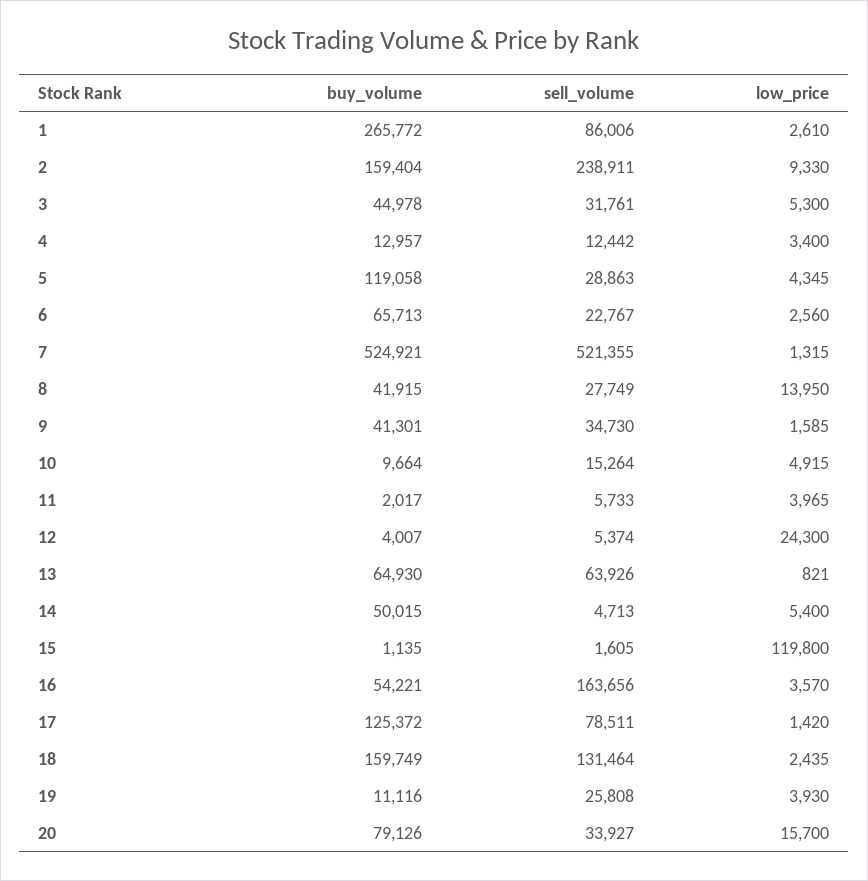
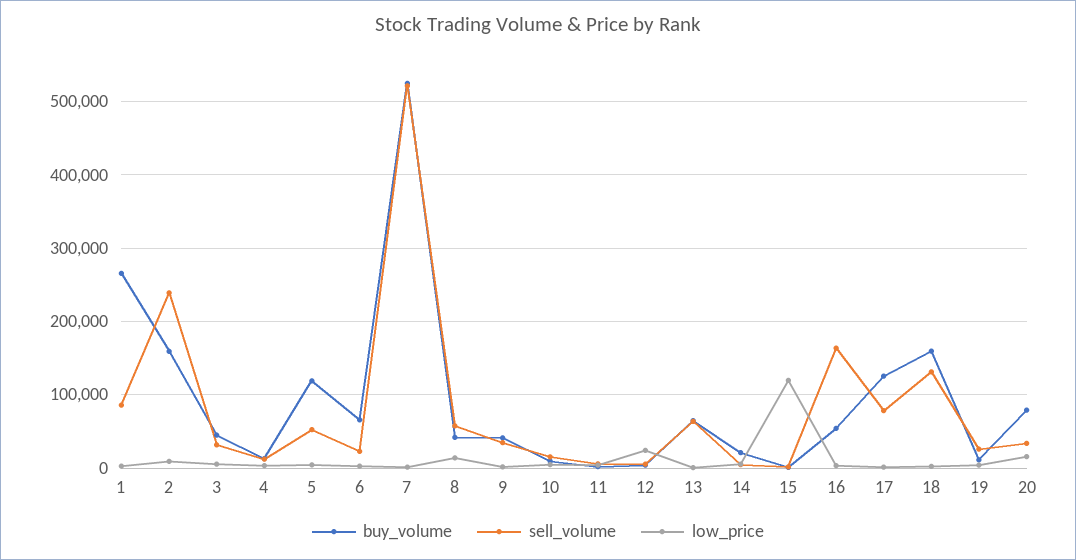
  {
    "buy_volume": {
      "1": 265772,
      "2": 159404,
      "3": 44978,
      "4": 12957,
      "5": 119058,
      "6": 65713,
      "7": 524921,
      "8": 41915,
      "9": 41301,
      "10": 9664,
      "11": 2017,
      "12": 4007,
      "13": 64930,
-     "14": 50015,
+     "14": 20000,
      "15": 1135,
      "16": 54221,
      "17": 125372,
      "18": 159749,
      "19": 11116,
      "20": 79126
    },
    "sell_volume": {
      "1": 86006,
      "2": 238911,
      "3": 31761,
      "4": 12442,
-     "5": 28863,
+     "5": 50000,
      "6": 22767,
      "7": 521355,
-     "8": 27749,
+     "8": 60000,
      "9": 34730,
      "10": 15264,
      "11": 5733,
      "12": 5374,
      "13": 63926,
      "14": 4713,
      "15": 1605,
      "16": 163656,
      "17": 78511,
      "18": 131464,
      "19": 25808,
      "20": 33927
    },
    "low_price": {
      "1": 2610,
      "2": 9330,
      "3": 5300,
      "4": 3400,
      "5": 4345,
      "6": 2560,
      "7": 1315,
      "8": 13950,
      "9": 1585,
      "10": 4915,
      "11": 3965,
      "12": 24300,
      "13": 821,
      "14": 5400,
      "15": 119800,
      "16": 3570,
      "17": 1420,
      "18": 2435,
      "19": 3930,
      "20": 15700
    }
  }

